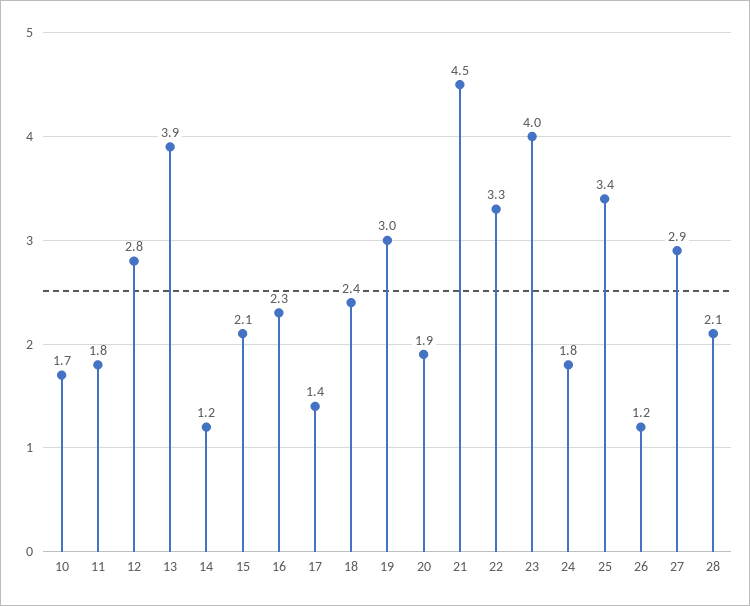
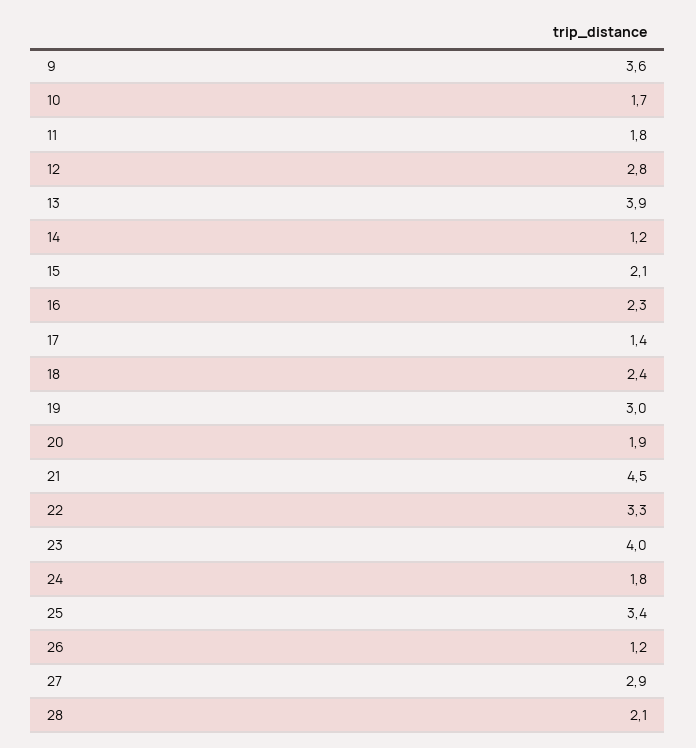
  {
    "10": 1.7,
    "11": 1.8,
    "12": 2.8,
    "13": 3.9,
    "14": 1.2,
    "15": 2.1,
    "16": 2.3,
    "17": 1.4,
    "18": 2.4,
    "19": 3,
    "20": 1.9,
    "21": 4.5,
    "22": 3.3,
    "23": 4,
    "24": 1.8,
    "25": 3.4,
    "26": 1.2,
    "27": 2.9,
-   "28": 2.1
+   "28": 2.1,
+   "9": 3.6
  }

